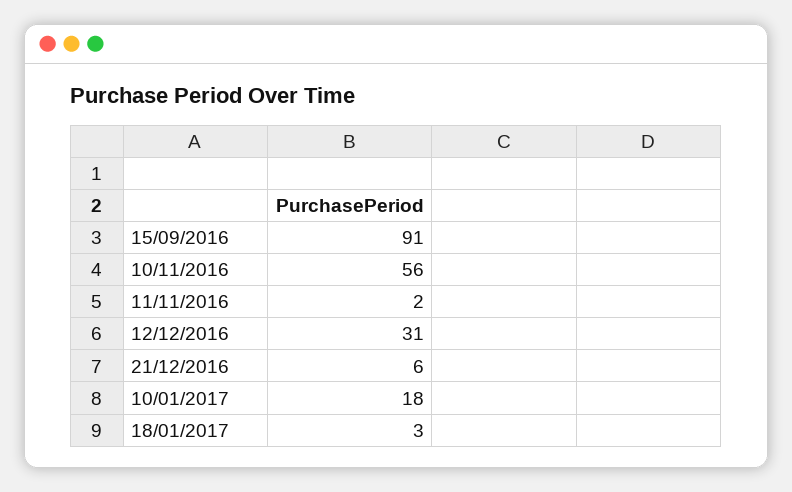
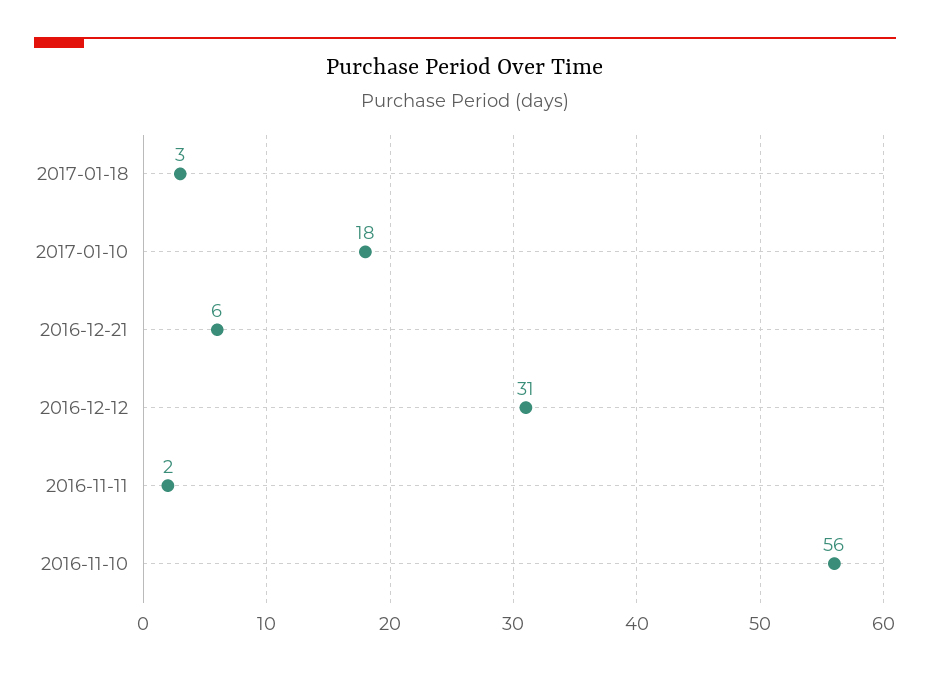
  {
-   "15/09/2016": 91,
    "10/11/2016": 56,
    "11/11/2016": 2,
    "12/12/2016": 31,
    "21/12/2016": 6,
    "10/01/2017": 18,
    "18/01/2017": 3
  }

